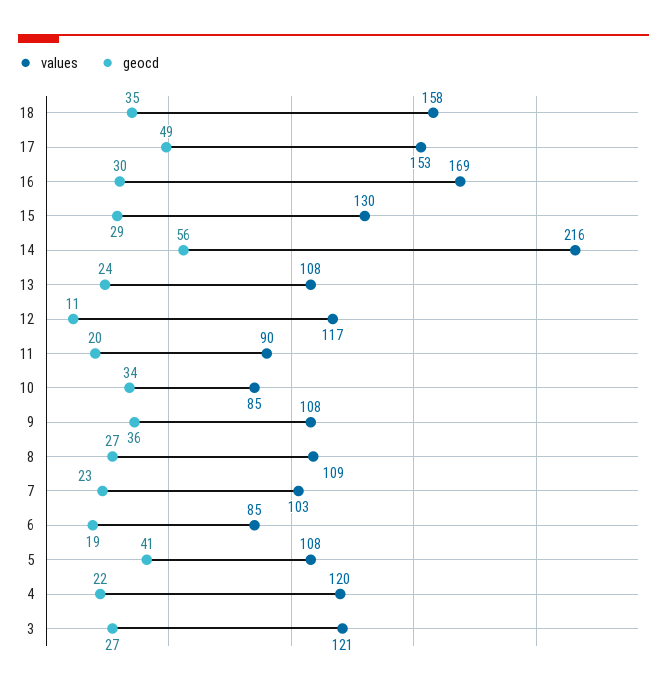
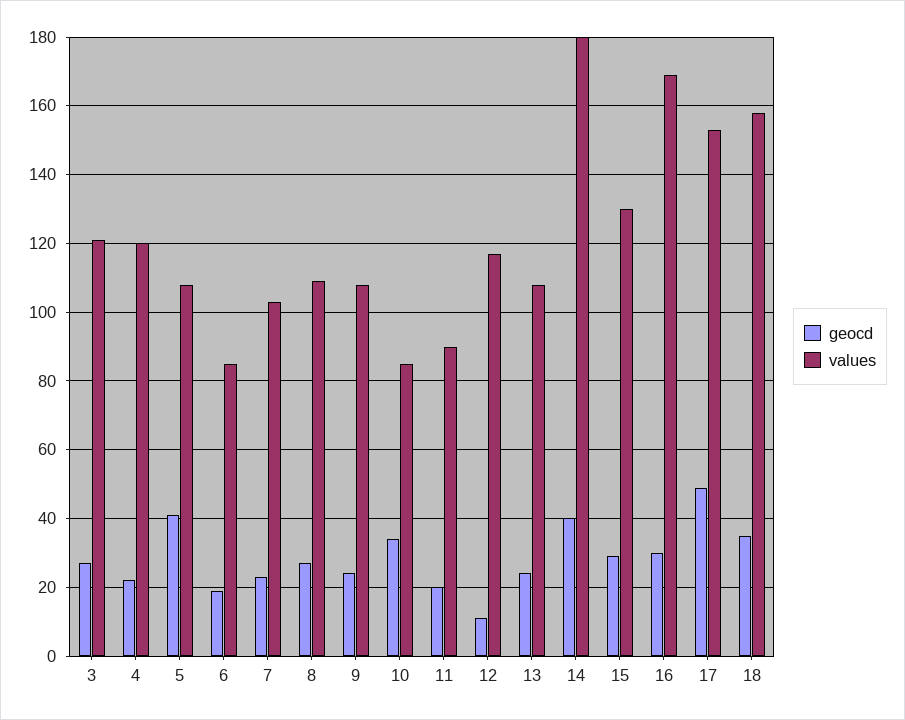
  {
    "values": {
      "18": 158,
      "17": 153,
      "16": 169,
      "15": 130,
-     "14": 216,
+     "14": 180,
      "13": 108,
      "12": 117,
      "11": 90,
      "10": 85,
      "9": 108,
      "8": 109,
      "7": 103,
      "6": 85,
      "5": 108,
      "4": 120,
      "3": 121
    },
    "geocd": {
      "18": 35,
      "17": 49,
      "16": 30,
      "15": 29,
-     "14": 56,
+     "14": 40,
      "13": 24,
      "12": 11,
      "11": 20,
      "10": 34,
-     "9": 36,
+     "9": 25,
      "8": 27,
      "7": 23,
      "6": 19,
      "5": 41,
      "4": 22,
      "3": 27
    }
  }

